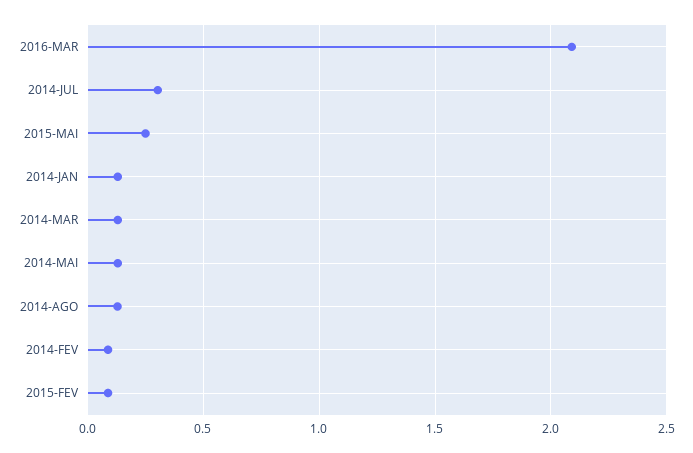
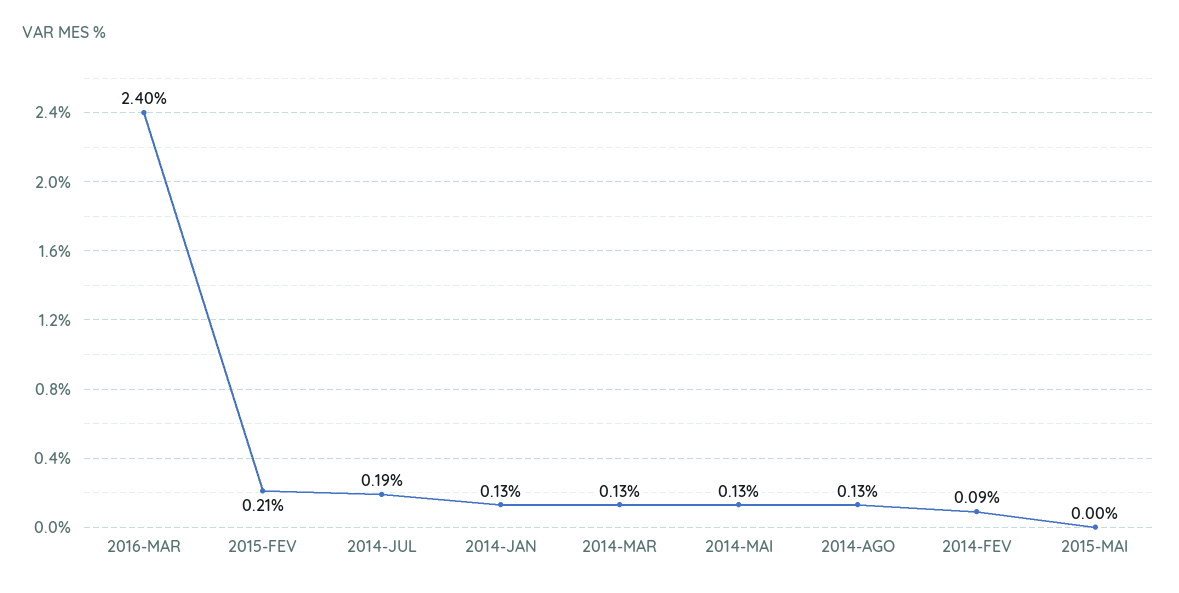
  {
-   "2016-MAR": 2.1,
+   "2016-MAR": 2.4,
-   "2014-JUL": 0.3,
+   "2014-JUL": 0.19,
-   "2015-MAI": 0.25,
+   "2015-MAI": 0,
    "2014-JAN": 0.13,
    "2014-MAR": 0.13,
    "2014-MAI": 0.13,
    "2014-AGO": 0.13,
    "2014-FEV": 0.09,
-   "2015-FEV": 0.1
+   "2015-FEV": 0.21
  }

